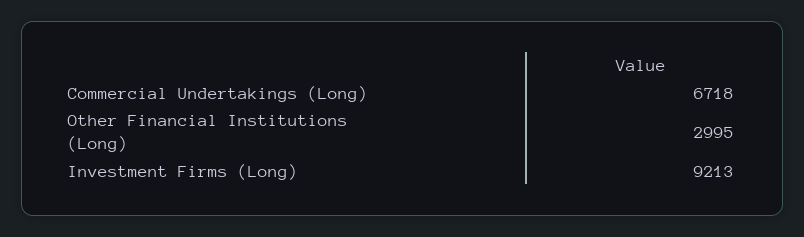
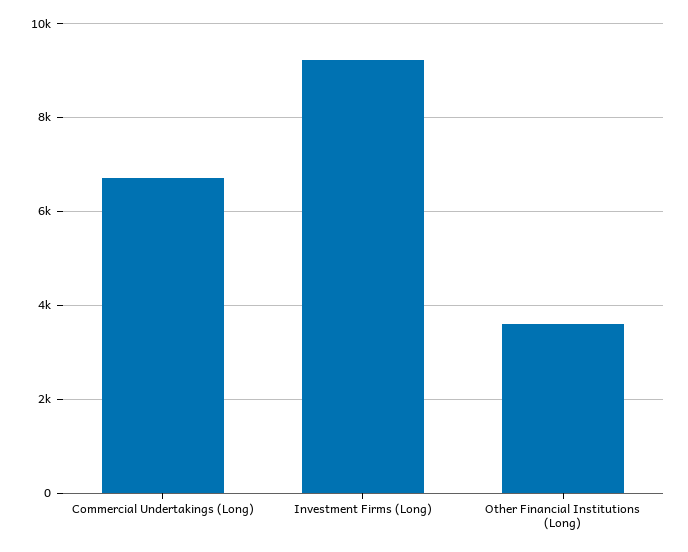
  {
    "Commercial Undertakings (Long)": 6718,
-   "Other Financial Institutions (Long)": 2995,
+   "Other Financial Institutions (Long)": 3600,
    "Investment Firms (Long)": 9213
  }

